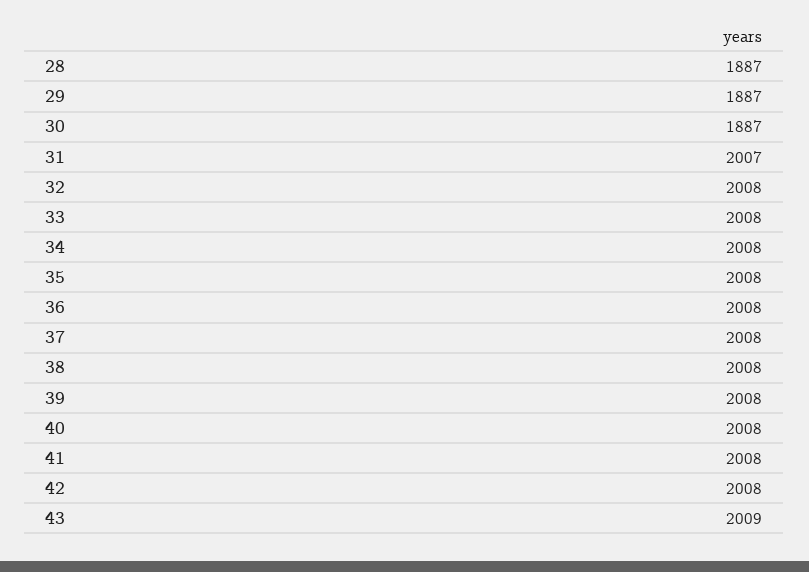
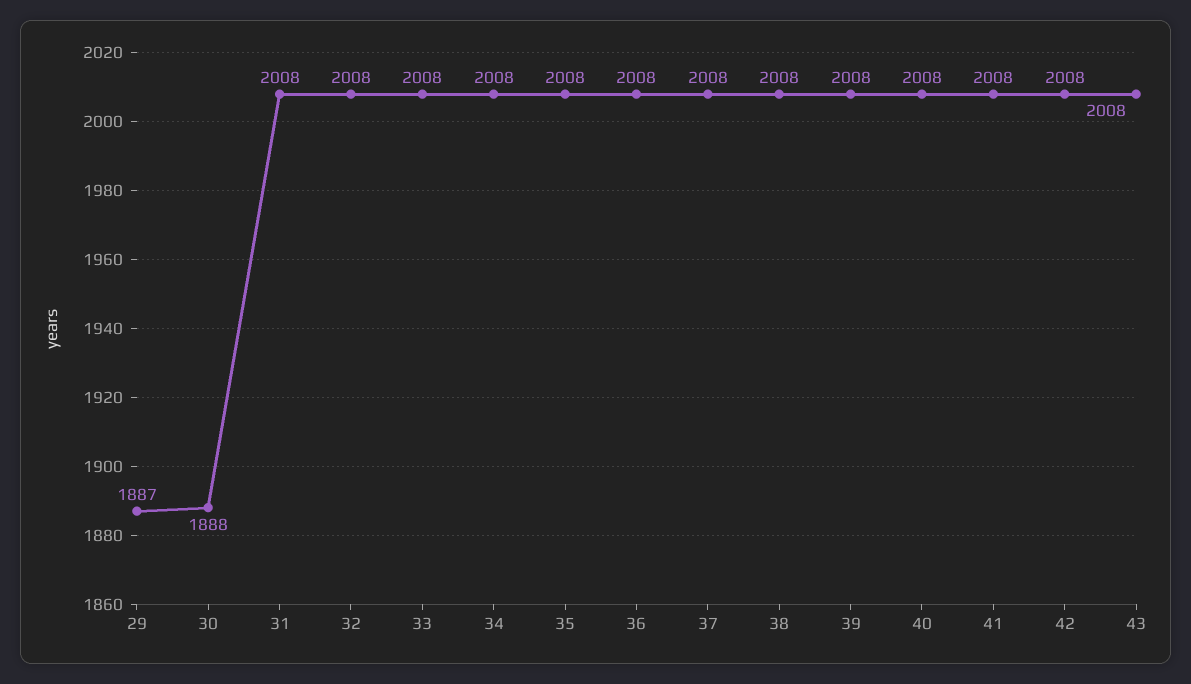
  {
-   "28": 1887,
    "29": 1887,
-   "30": 1887,
+   "30": 1888,
-   "31": 2007,
+   "31": 2008,
    "32": 2008,
    "33": 2008,
    "34": 2008,
    "35": 2008,
    "36": 2008,
    "37": 2008,
    "38": 2008,
    "39": 2008,
    "40": 2008,
    "41": 2008,
    "42": 2008,
-   "43": 2009
+   "43": 2008
  }

